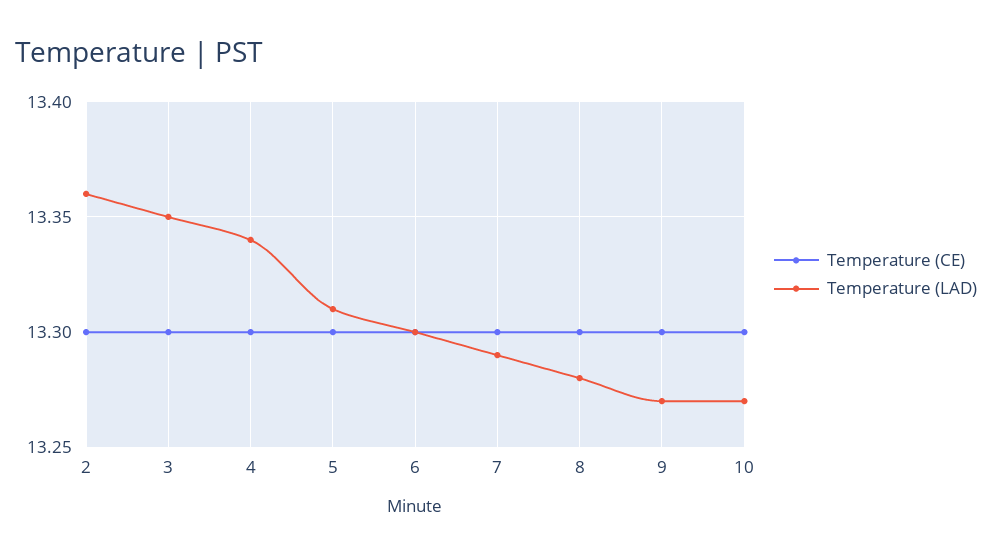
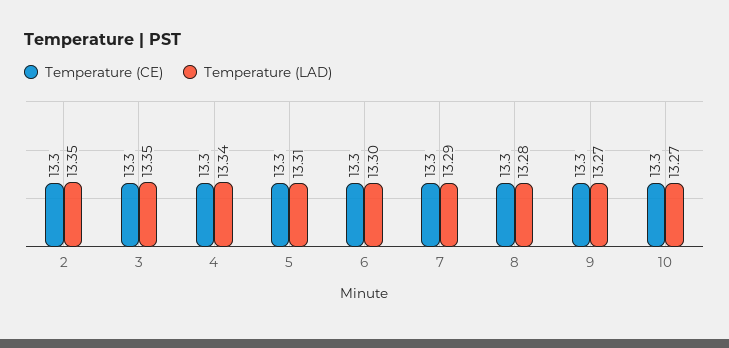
  {
    "Temperature (CE)": {
      "2": 13.3,
      "3": 13.3,
      "4": 13.3,
      "5": 13.3,
      "6": 13.3,
      "7": 13.3,
      "8": 13.3,
      "9": 13.3,
      "10": 13.3
    },
    "Temperature (LAD)": {
-     "2": 13.36,
+     "2": 13.35,
      "3": 13.35,
      "4": 13.34,
      "5": 13.31,
      "6": 13.3,
      "7": 13.29,
      "8": 13.28,
      "9": 13.27,
      "10": 13.27
    }
  }

